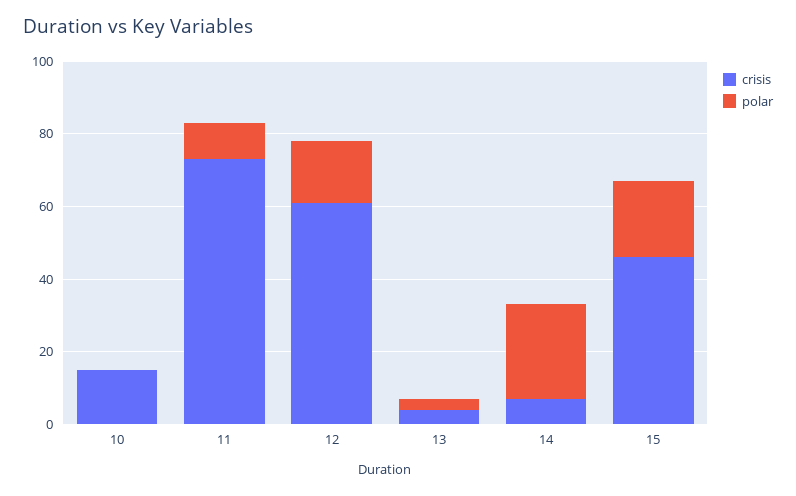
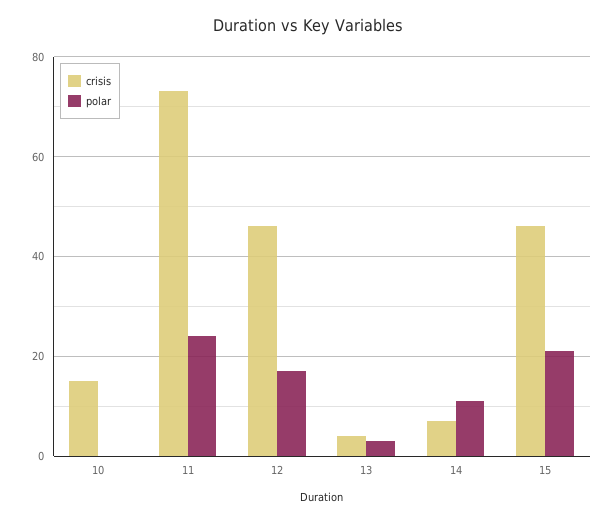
  {
    "crisis": {
      "10": 15,
      "11": 75,
-     "12": 60,
+     "12": 45,
      "13": 5,
      "14": 5,
      "15": 45
    },
    "polar": {
      "10": 0,
-     "11": 10,
+     "11": 25,
      "12": 15,
      "13": 5,
-     "14": 25,
+     "14": 10,
      "15": 20
    }
  }

